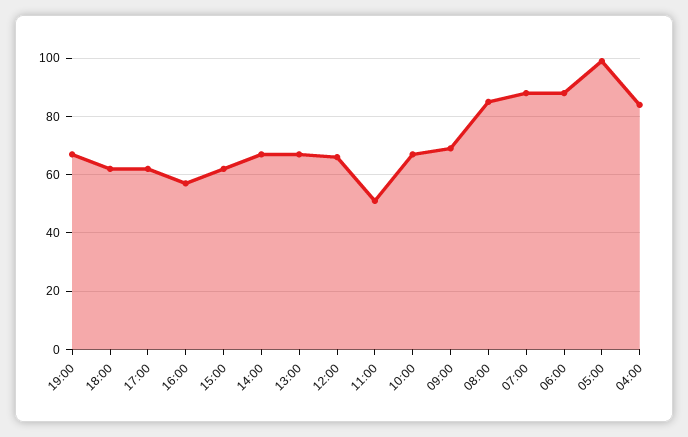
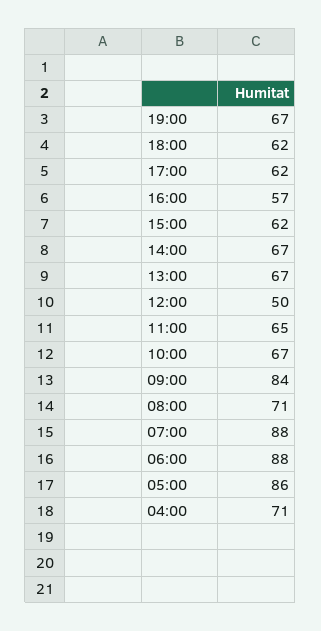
  {
    "19:00": 67,
    "18:00": 62,
    "17:00": 62,
    "16:00": 57,
    "15:00": 62,
    "14:00": 67,
    "13:00": 67,
-   "12:00": 65,
+   "12:00": 50,
-   "11:00": 50,
+   "11:00": 65,
    "10:00": 67,
-   "09:00": 70,
+   "09:00": 84,
-   "08:00": 85,
+   "08:00": 71,
    "07:00": 88,
    "06:00": 88,
-   "05:00": 100,
+   "05:00": 86,
-   "04:00": 85
+   "04:00": 71
  }

